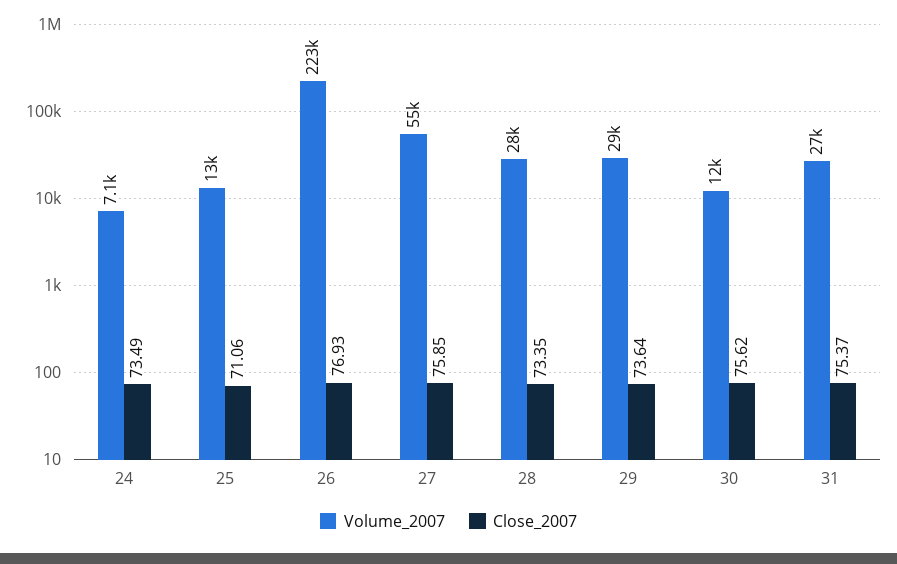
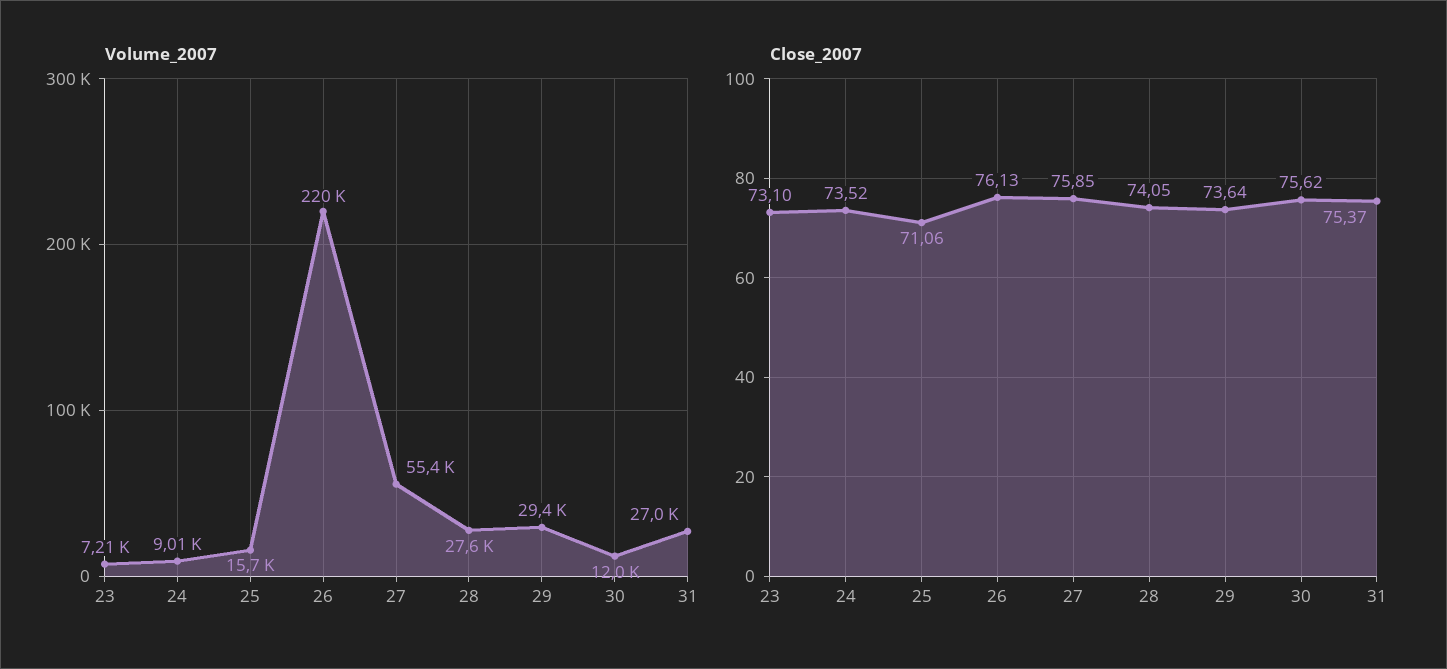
  {
    "Volume_2007": {
-     "24": 7100,
+     "24": 9010,
-     "25": 13000,
+     "25": 15700,
-     "26": 223000,
+     "26": 220000,
      "27": 55400,
      "28": 27600,
      "29": 29400,
      "30": 12000,
-     "31": 27000
+     "31": 27000,
+     "23": 7210
    },
    "Close_2007": {
-     "24": 73.49,
+     "24": 73.52,
      "25": 71.06,
-     "26": 76.93,
+     "26": 76.13,
      "27": 75.85,
-     "28": 73.35,
+     "28": 74.05,
      "29": 73.64,
      "30": 75.62,
-     "31": 75.37
+     "31": 75.37,
+     "23": 73.1
    }
  }

